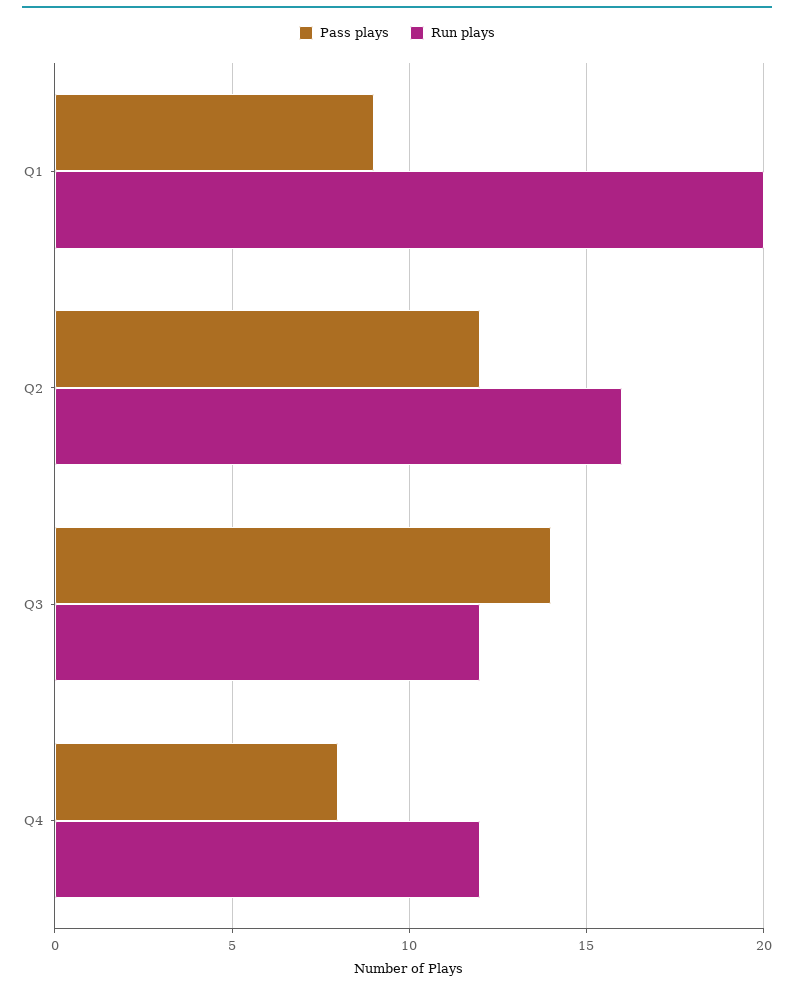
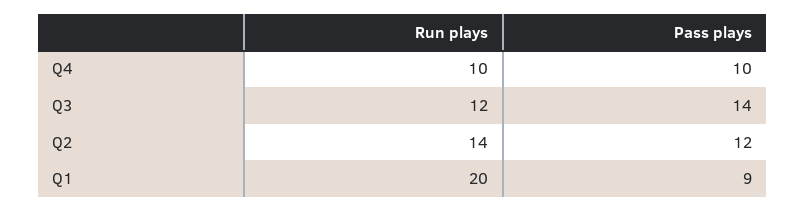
  {
    "Pass plays": {
      "Q1": 9,
      "Q2": 12,
      "Q3": 14,
-     "Q4": 8
+     "Q4": 10
    },
    "Run plays": {
      "Q1": 20,
-     "Q2": 16,
+     "Q2": 14,
      "Q3": 12,
-     "Q4": 12
+     "Q4": 10
    }
  }

